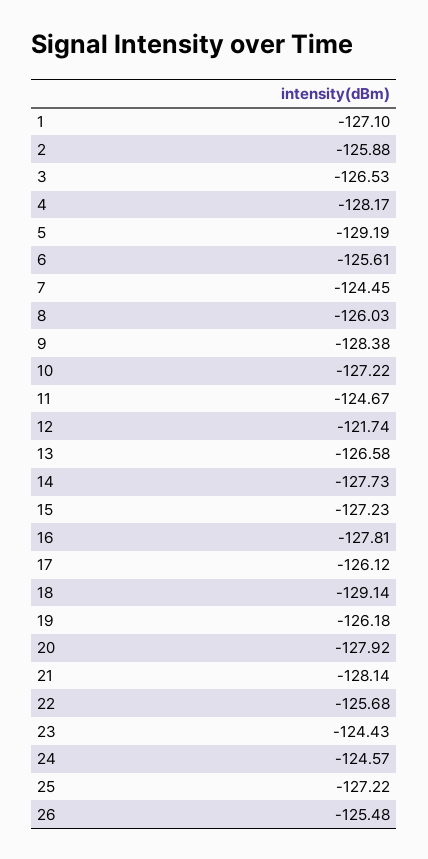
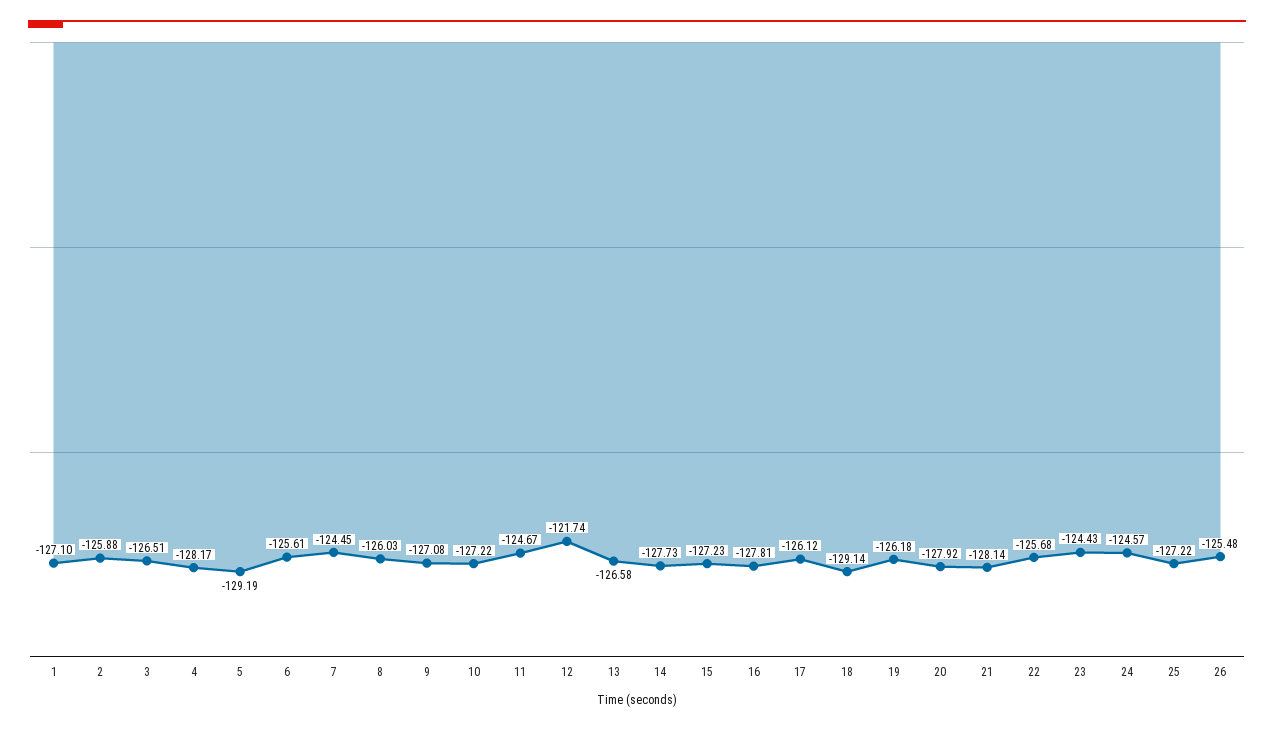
  {
    "1": -127.1,
    "2": -125.88,
-   "3": -126.53,
+   "3": -126.51,
    "4": -128.17,
    "5": -129.19,
    "6": -125.61,
    "7": -124.45,
    "8": -126.03,
-   "9": -128.38,
+   "9": -127.08,
    "10": -127.22,
    "11": -124.67,
    "12": -121.74,
    "13": -126.58,
    "14": -127.73,
    "15": -127.23,
    "16": -127.81,
    "17": -126.12,
    "18": -129.14,
    "19": -126.18,
    "20": -127.92,
    "21": -128.14,
    "22": -125.68,
    "23": -124.43,
    "24": -124.57,
    "25": -127.22,
    "26": -125.48
  }

